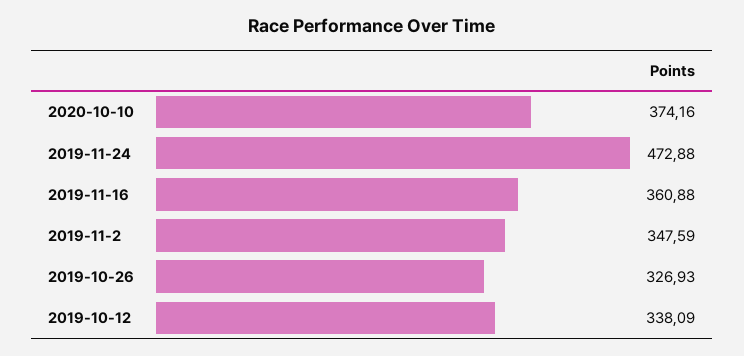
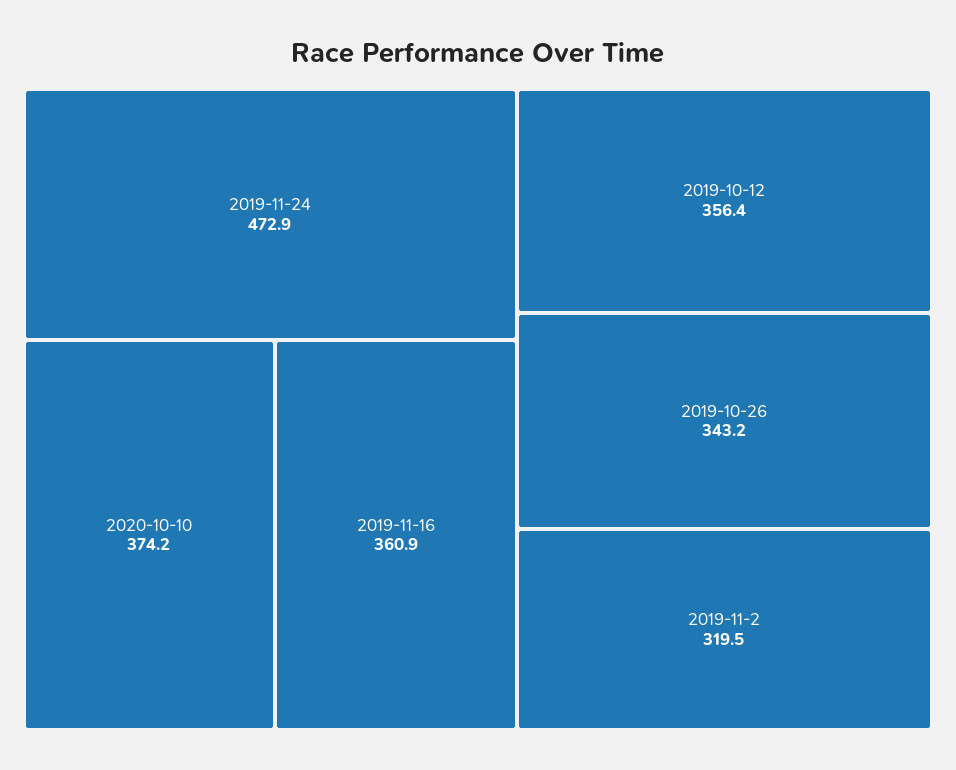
  {
    "2020-10-10": 374.16,
    "2019-11-24": 472.88,
    "2019-11-16": 360.88,
-   "2019-11-2": 347.59,
+   "2019-11-2": 319.5,
-   "2019-10-26": 326.93,
+   "2019-10-26": 343.2,
-   "2019-10-12": 338.09
+   "2019-10-12": 356.4
  }

